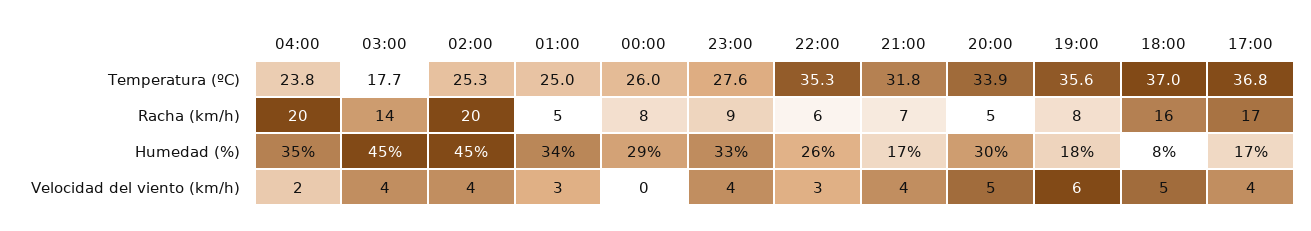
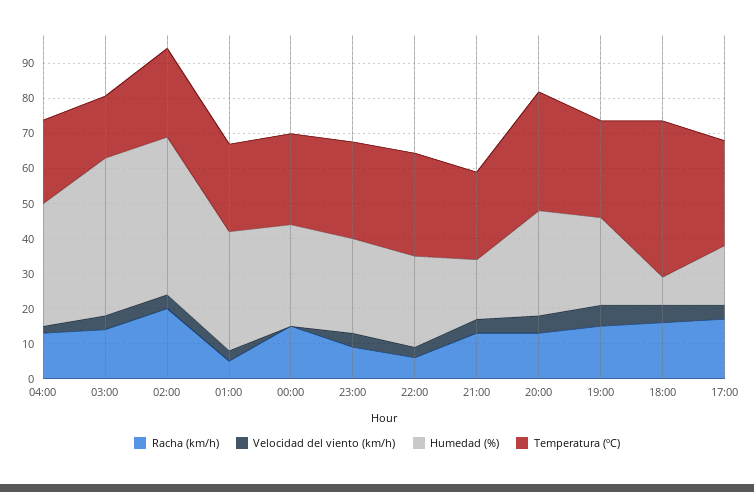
  {
    "Temperatura (ºC)": {
      "04:00": 23.8,
      "03:00": 17.7,
      "02:00": 25.3,
      "01:00": 25,
      "00:00": 26,
      "23:00": 27.6,
-     "22:00": 35.3,
+     "22:00": 30,
-     "21:00": 31.8,
+     "21:00": 25,
      "20:00": 33.9,
-     "19:00": 35.6,
+     "19:00": 27.5,
-     "18:00": 37,
+     "18:00": 45,
-     "17:00": 36.8
+     "17:00": 30
    },
    "Racha (km/h)": {
-     "04:00": 20,
+     "04:00": 12.5,
      "03:00": 14,
      "02:00": 20,
      "01:00": 5,
-     "00:00": 8,
+     "00:00": 15,
      "23:00": 9,
      "22:00": 6,
-     "21:00": 7,
+     "21:00": 12.5,
-     "20:00": 5,
+     "20:00": 12.5,
-     "19:00": 8,
+     "19:00": 15,
      "18:00": 16,
      "17:00": 17
    },
    "Humedad (%)": {
      "04:00": 35,
      "03:00": 45,
      "02:00": 45,
      "01:00": 34,
      "00:00": 29,
-     "23:00": 33,
+     "23:00": 27.5,
      "22:00": 26,
      "21:00": 17,
      "20:00": 30,
-     "19:00": 18,
+     "19:00": 25,
      "18:00": 8,
      "17:00": 17
    },
    "Velocidad del viento (km/h)": {
      "04:00": 2,
      "03:00": 4,
      "02:00": 4,
      "01:00": 3,
      "00:00": 0,
      "23:00": 4,
      "22:00": 3,
      "21:00": 4,
      "20:00": 5,
      "19:00": 6,
      "18:00": 5,
      "17:00": 4
    }
  }

